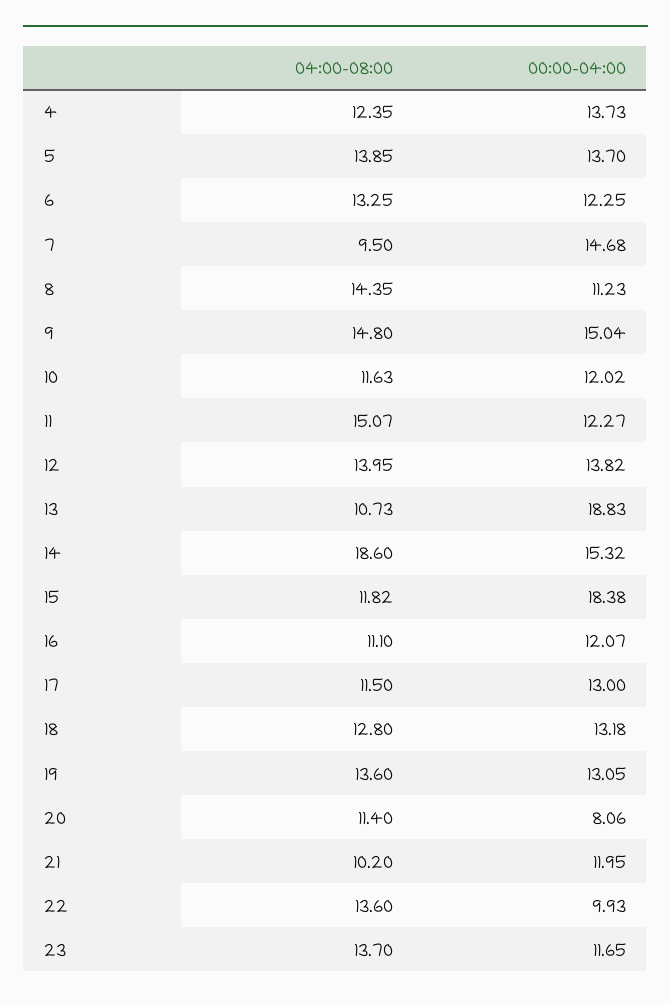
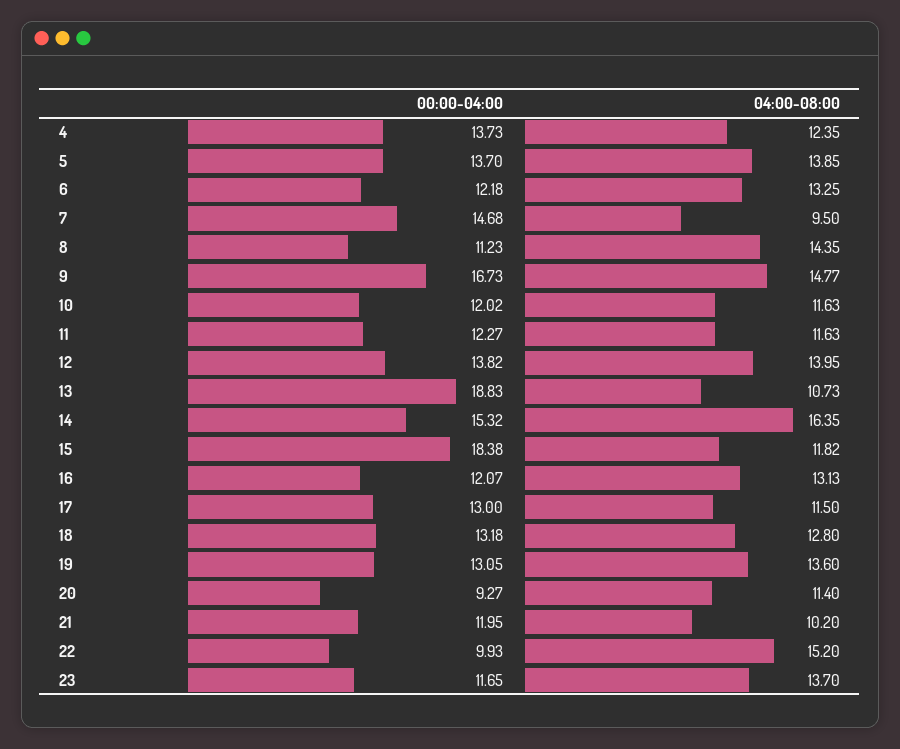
  {
    "04:00-08:00": {
      "4": 12.35,
      "5": 13.85,
      "6": 13.25,
      "7": 9.5,
      "8": 14.35,
-     "9": 14.8,
+     "9": 14.77,
      "10": 11.63,
-     "11": 15.07,
+     "11": 11.63,
      "12": 13.95,
      "13": 10.73,
-     "14": 18.6,
+     "14": 16.35,
      "15": 11.82,
-     "16": 11.1,
+     "16": 13.13,
      "17": 11.5,
      "18": 12.8,
      "19": 13.6,
      "20": 11.4,
      "21": 10.2,
-     "22": 13.6,
+     "22": 15.2,
      "23": 13.7
    },
    "00:00-04:00": {
      "4": 13.73,
      "5": 13.7,
-     "6": 12.25,
+     "6": 12.18,
      "7": 14.68,
      "8": 11.23,
-     "9": 15.04,
+     "9": 16.73,
      "10": 12.02,
      "11": 12.27,
      "12": 13.82,
      "13": 18.83,
      "14": 15.32,
      "15": 18.38,
      "16": 12.07,
      "17": 13,
      "18": 13.18,
      "19": 13.05,
-     "20": 8.06,
+     "20": 9.27,
      "21": 11.95,
      "22": 9.93,
      "23": 11.65
    }
  }

